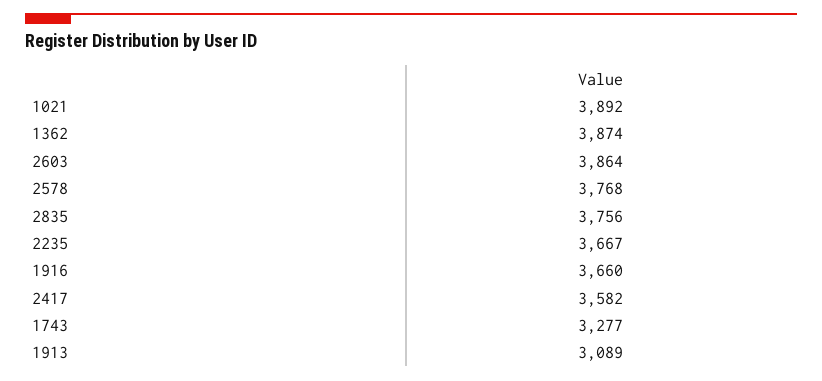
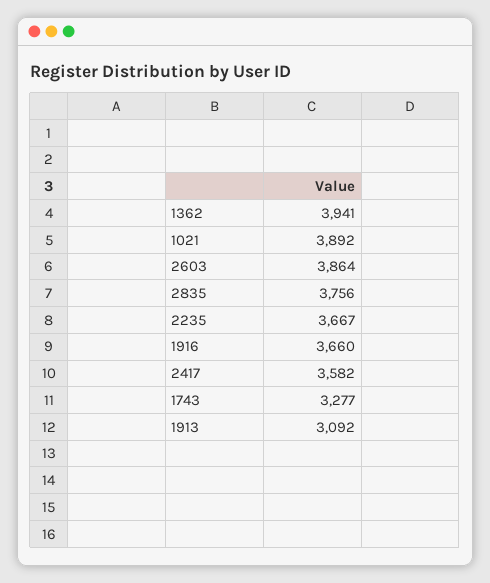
  {
    "1021": 3892,
-   "1362": 3874,
+   "1362": 3941,
    "2603": 3864,
-   "2578": 3768,
    "2835": 3756,
    "2235": 3667,
    "1916": 3660,
    "2417": 3582,
    "1743": 3277,
-   "1913": 3089
+   "1913": 3092
  }

